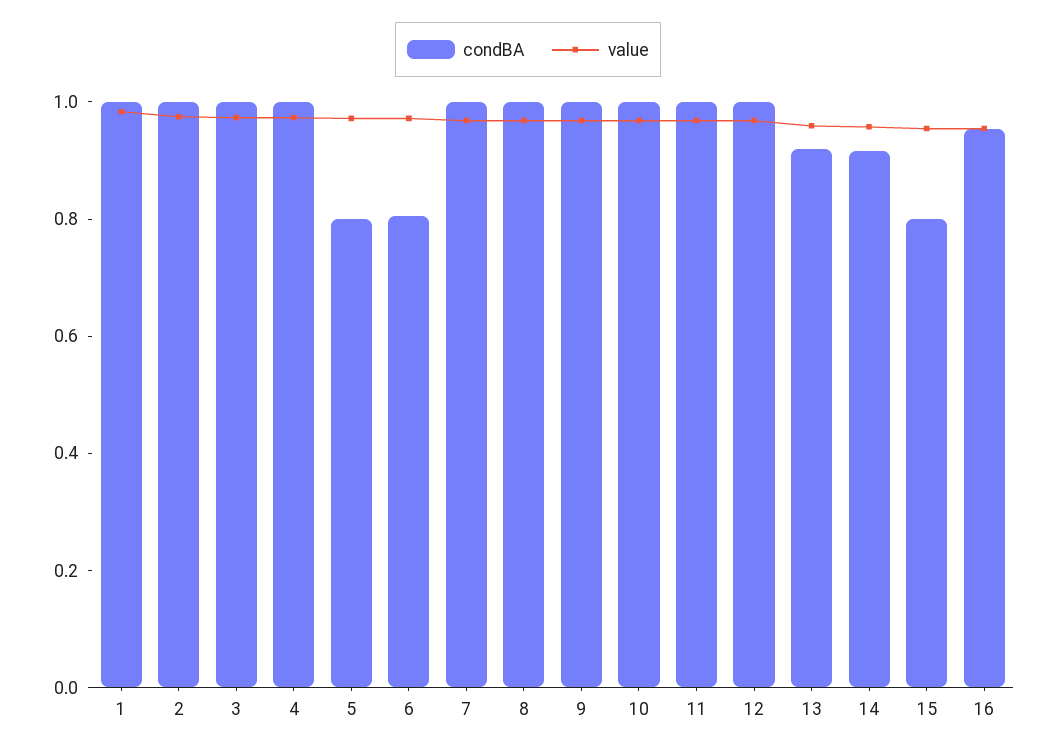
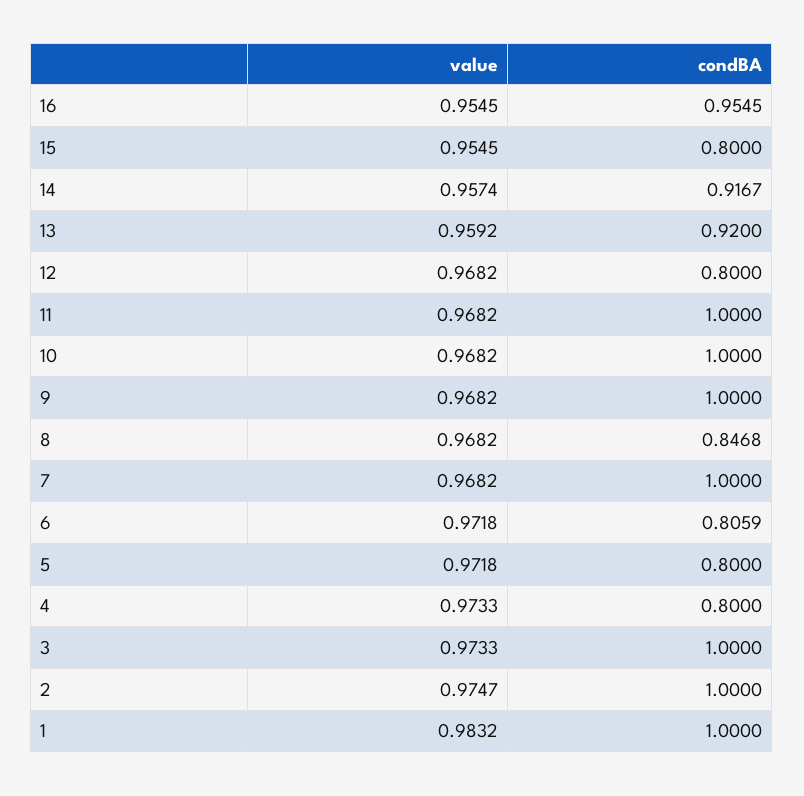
  {
    "condBA": {
      "1": 1,
      "2": 1,
      "3": 1,
-     "4": 1,
+     "4": 0.8,
      "5": 0.8,
      "6": 0.8059,
      "7": 1,
-     "8": 1,
+     "8": 0.8468,
      "9": 1,
      "10": 1,
      "11": 1,
-     "12": 1,
+     "12": 0.8,
      "13": 0.92,
      "14": 0.9167,
      "15": 0.8,
      "16": 0.9545
    },
    "value": {
      "1": 0.9832,
      "2": 0.9747,
      "3": 0.9733,
      "4": 0.9733,
      "5": 0.9718,
      "6": 0.9718,
      "7": 0.9682,
      "8": 0.9682,
      "9": 0.9682,
      "10": 0.9682,
      "11": 0.9682,
      "12": 0.9682,
      "13": 0.9592,
      "14": 0.9574,
      "15": 0.9545,
      "16": 0.9545
    }
  }

